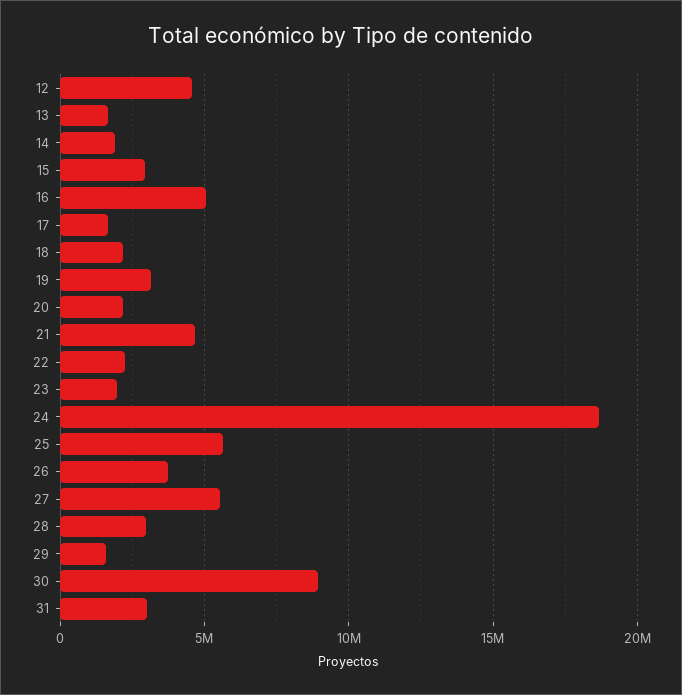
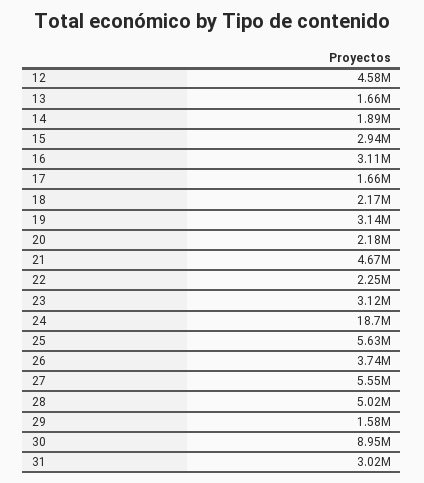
  {
    "12": 4580000,
    "13": 1660000,
    "14": 1890000,
    "15": 2940000,
-   "16": 5000000,
+   "16": 3110000,
    "17": 1660000,
    "18": 2170000,
    "19": 3140000,
    "20": 2180000,
    "21": 4670000,
    "22": 2250000,
-   "23": 2000000,
+   "23": 3120000,
    "24": 18700000,
    "25": 5630000,
    "26": 3740000,
    "27": 5550000,
-   "28": 3000000,
+   "28": 5020000,
    "29": 1580000,
    "30": 8950000,
    "31": 3020000
  }

